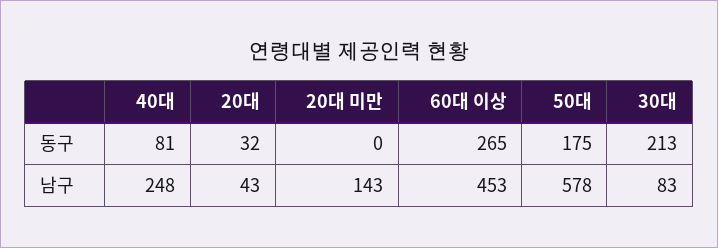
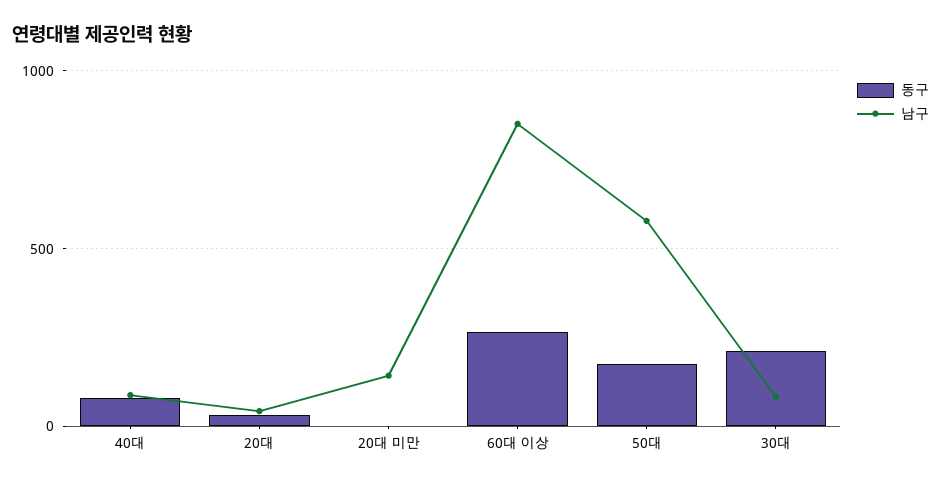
  {
    "동구": {
      "40대": 81,
      "20대": 32,
      "20대 미만": 0,
      "60대 이상": 265,
      "50대": 175,
      "30대": 213
    },
    "남구": {
-     "40대": 248,
+     "40대": 100,
      "20대": 43,
      "20대 미만": 143,
-     "60대 이상": 453,
+     "60대 이상": 850,
      "50대": 578,
      "30대": 83
    }
  }

